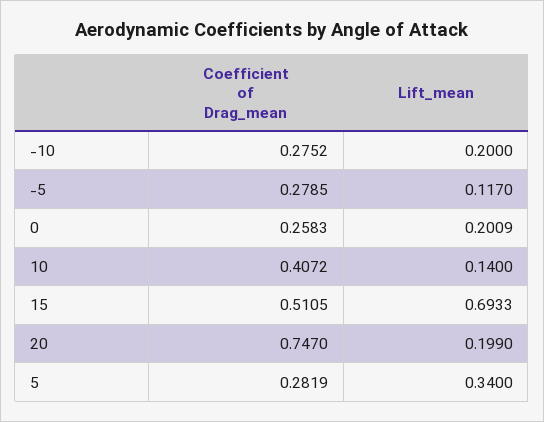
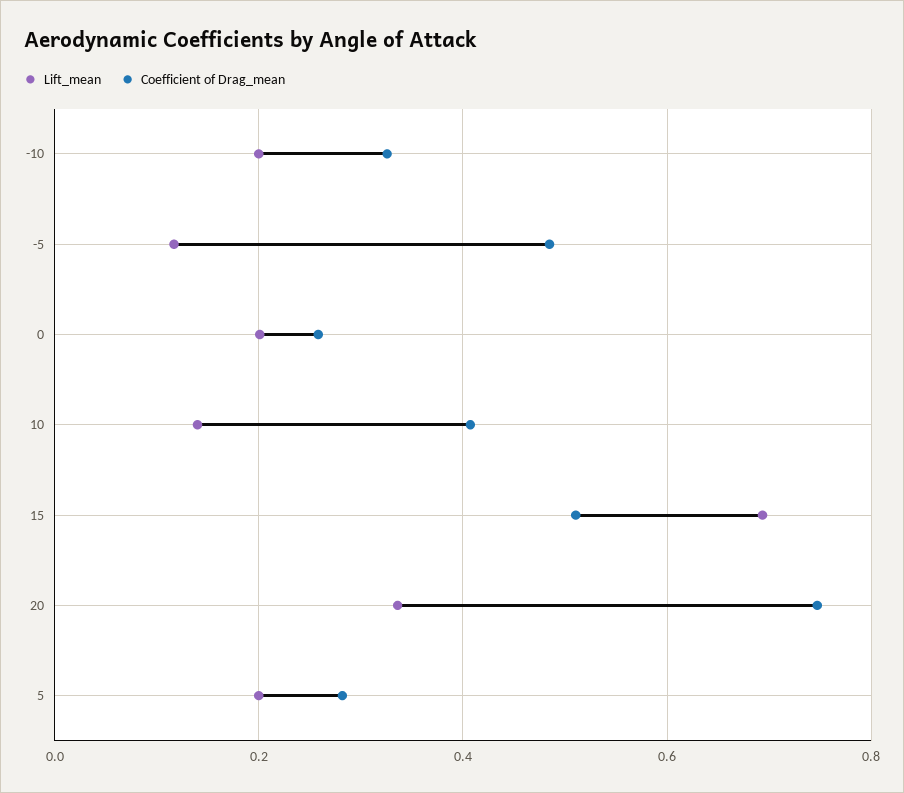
  {
    "Coefficient of Drag_mean": {
-     "-10": 0.2752,
+     "-10": 0.32,
-     "-5": 0.2785,
+     "-5": 0.48,
      "0": 0.2583,
      "10": 0.4072,
      "15": 0.5105,
      "20": 0.747,
      "5": 0.2819
    },
    "Lift_mean": {
      "-10": 0.2,
      "-5": 0.117,
      "0": 0.2009,
      "10": 0.14,
      "15": 0.6933,
-     "20": 0.199,
+     "20": 0.34,
-     "5": 0.34
+     "5": 0.2
    }
  }

